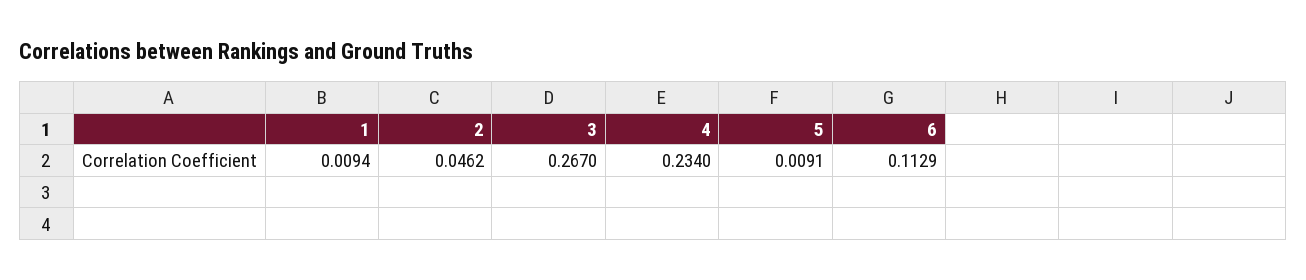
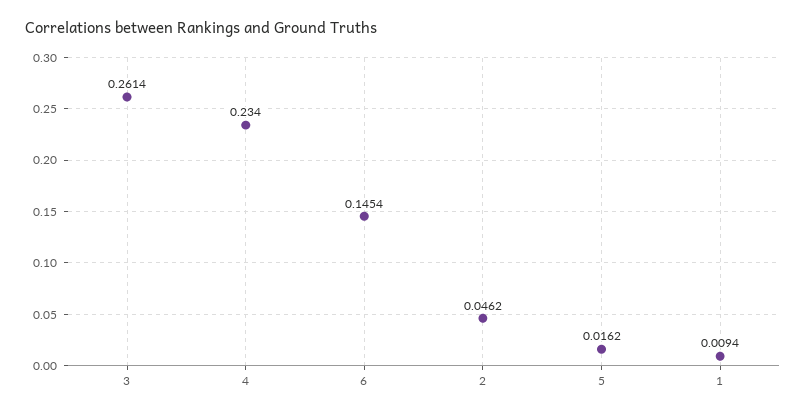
  {
    "1": 0.0094,
    "2": 0.0462,
-   "3": 0.267,
+   "3": 0.2614,
    "4": 0.234,
-   "5": 0.0091,
+   "5": 0.0162,
-   "6": 0.1129
+   "6": 0.1454
  }

